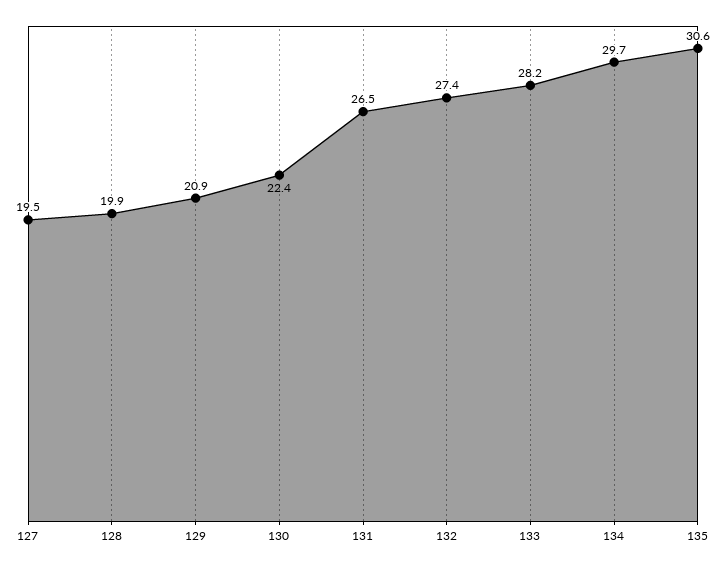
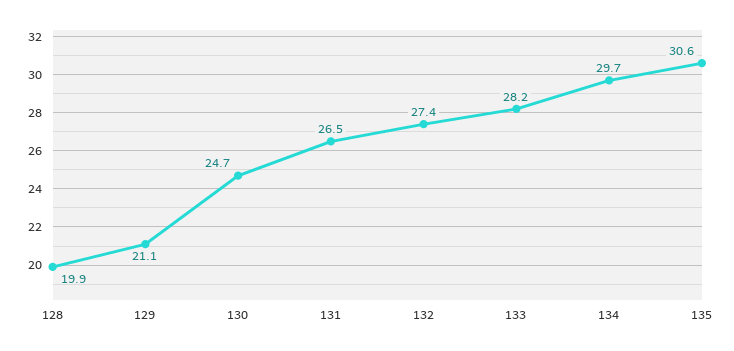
  {
-   "127": 19.5,
    "128": 19.9,
-   "129": 20.9,
+   "129": 21.1,
-   "130": 22.4,
+   "130": 24.7,
    "131": 26.5,
    "132": 27.4,
    "133": 28.2,
    "134": 29.7,
    "135": 30.6
  }

